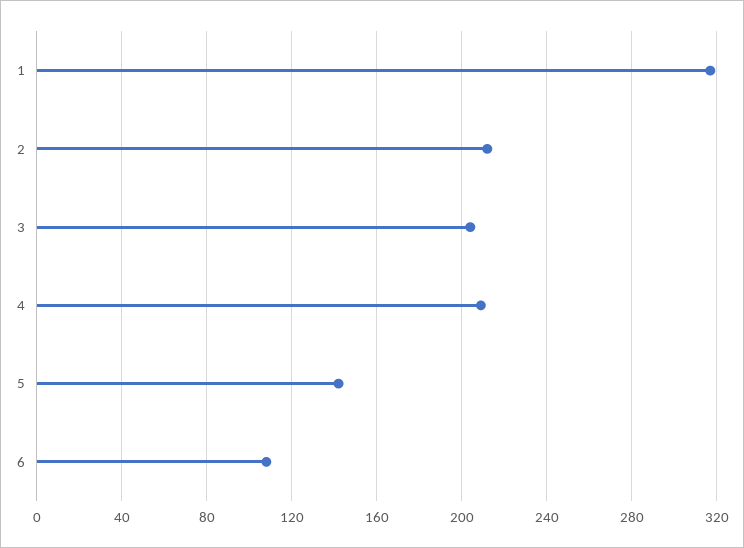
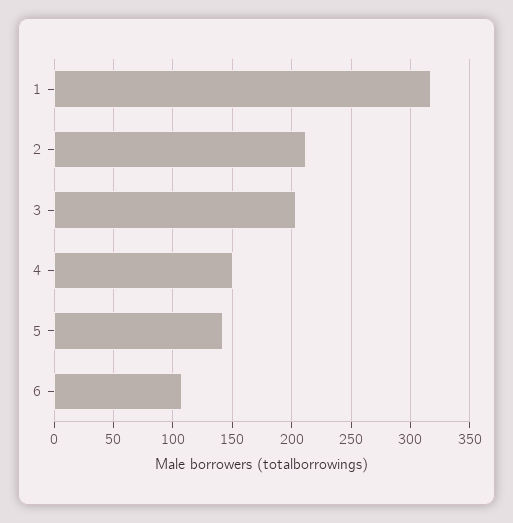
  {
    "1": 315,
    "2": 210,
    "3": 205,
-   "4": 210,
+   "4": 150,
    "5": 140,
    "6": 110
  }

